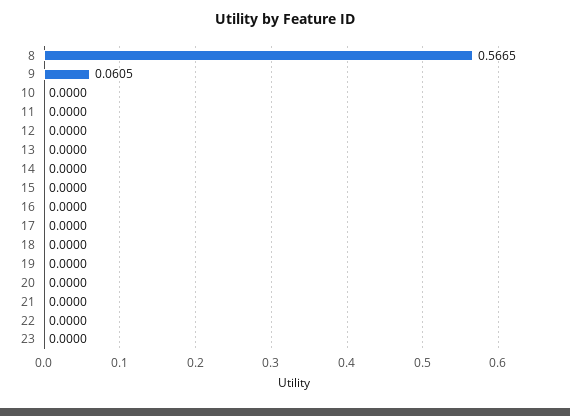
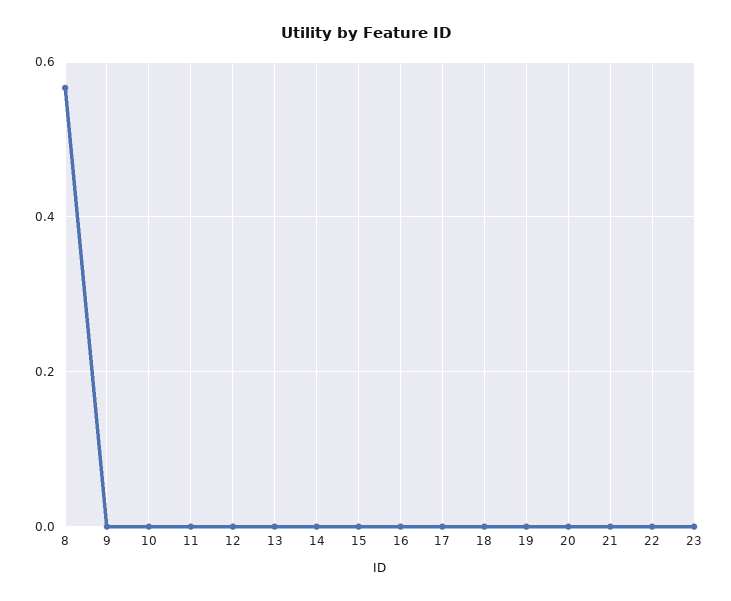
  {
    "8": 0.5665,
-   "9": 0.0605,
+   "9": 0,
    "10": 0,
    "11": 0,
    "12": 0,
    "13": 0,
    "14": 0,
    "15": 0,
    "16": 0,
    "17": 0,
    "18": 0,
    "19": 0,
    "20": 0,
    "21": 0,
    "22": 0,
    "23": 0
  }

